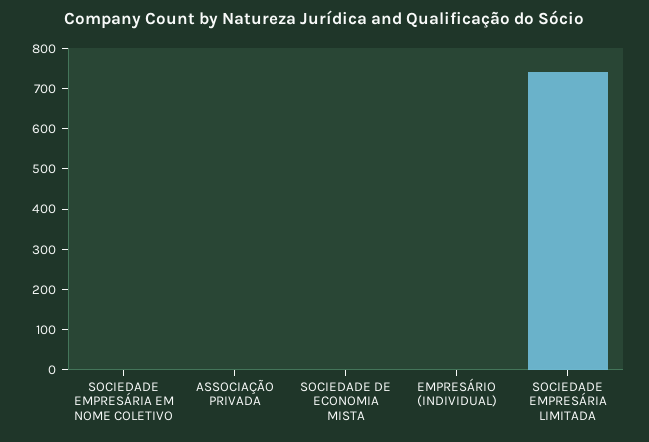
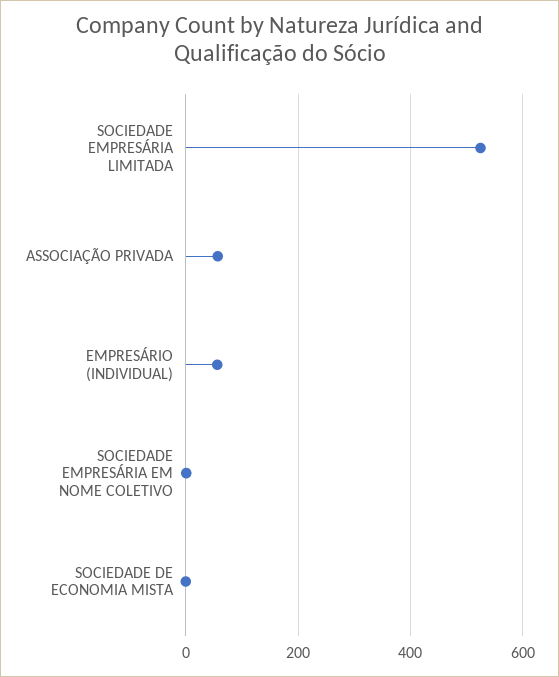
  {
    "SOCIEDADE EMPRESÁRIA EM NOME COLETIVO": 0,
-   "ASSOCIAÇÃO PRIVADA": 0,
+   "ASSOCIAÇÃO PRIVADA": 60,
    "SOCIEDADE DE ECONOMIA MISTA": 0,
-   "EMPRESÁRIO (INDIVIDUAL)": 0,
+   "EMPRESÁRIO (INDIVIDUAL)": 60,
-   "SOCIEDADE EMPRESÁRIA LIMITADA": 740
+   "SOCIEDADE EMPRESÁRIA LIMITADA": 520
  }

